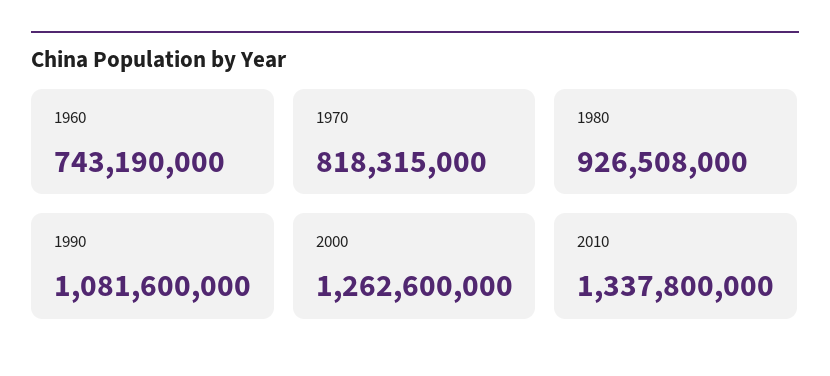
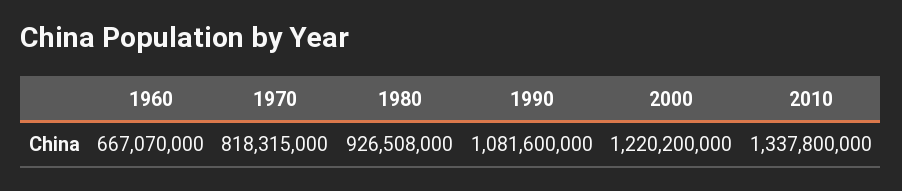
  {
-   "1960": 743190000,
+   "1960": 667070000,
    "1970": 818315000,
    "1980": 926508000,
    "1990": 1081600000,
-   "2000": 1262600000,
+   "2000": 1220200000,
    "2010": 1337800000
  }

